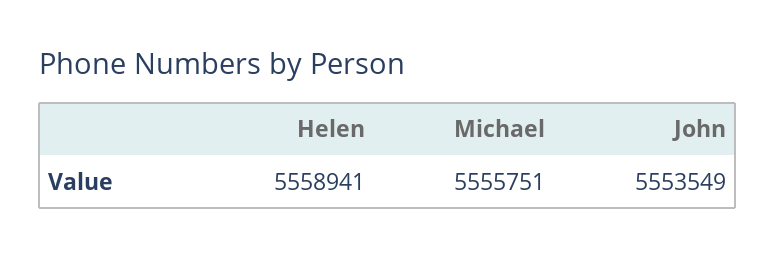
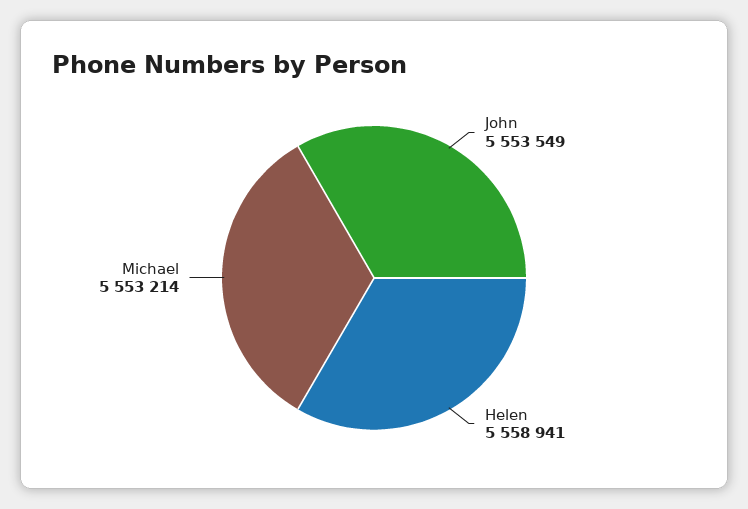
  {
    "Helen": 5558941,
-   "Michael": 5555751,
+   "Michael": 5553214,
    "John": 5553549
  }

